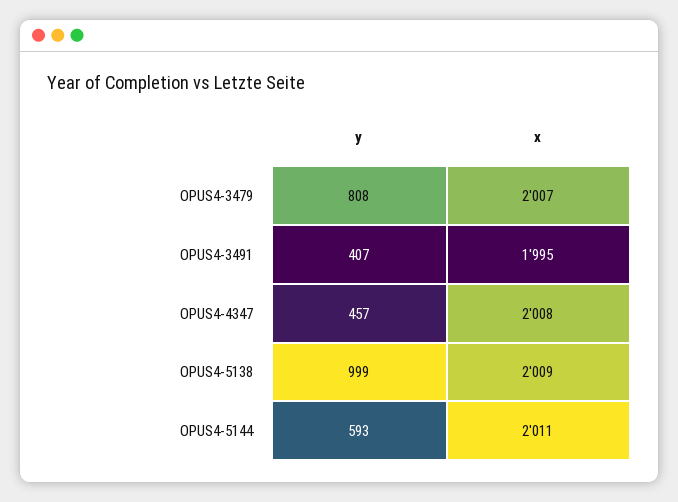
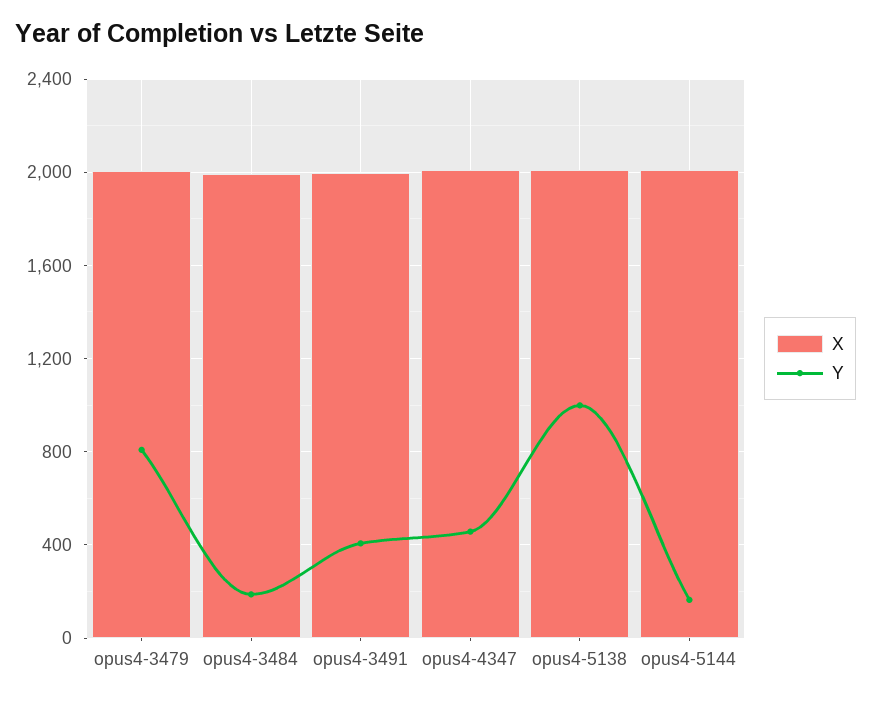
  {
    "y": {
      "OPUS4-3479": 808,
      "OPUS4-3491": 407,
      "OPUS4-4347": 457,
      "OPUS4-5138": 999,
-     "OPUS4-5144": 593
+     "OPUS4-5144": 150,
+     "opus4-3484": 200
    },
    "x": {
      "OPUS4-3479": 2007,
      "OPUS4-3491": 1995,
      "OPUS4-4347": 2008,
      "OPUS4-5138": 2009,
-     "OPUS4-5144": 2011
+     "OPUS4-5144": 2011,
+     "opus4-3484": 2000
    }
  }

